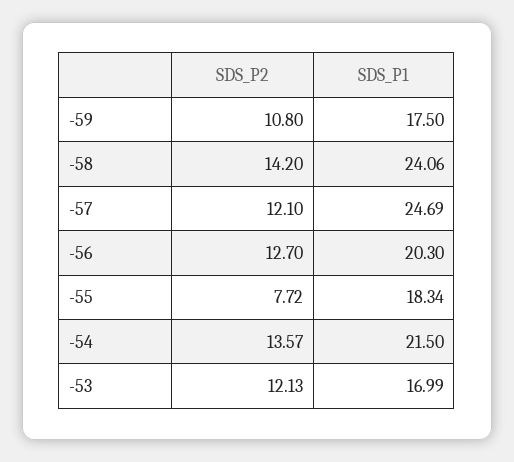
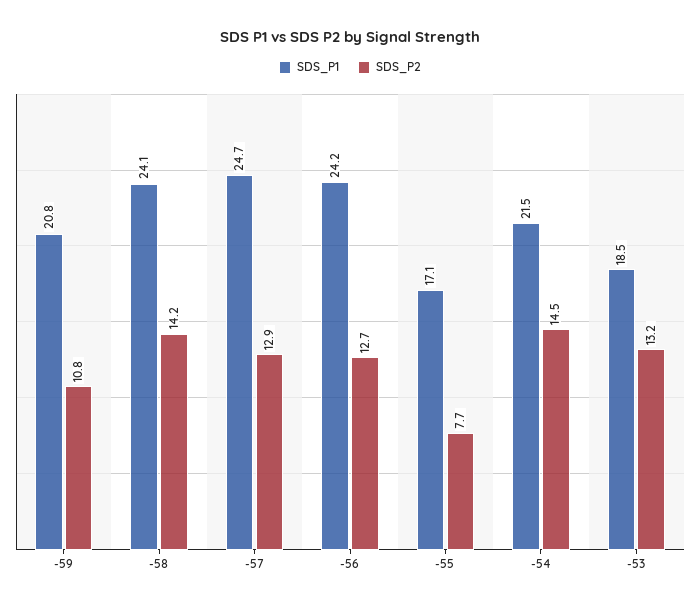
  {
    "SDS_P2": {
      "-59": 10.8,
      "-58": 14.2,
-     "-57": 12.1,
+     "-57": 12.9,
      "-56": 12.7,
      "-55": 7.72,
-     "-54": 13.57,
+     "-54": 14.5,
-     "-53": 12.13
+     "-53": 13.2
    },
    "SDS_P1": {
-     "-59": 17.5,
+     "-59": 20.8,
      "-58": 24.06,
      "-57": 24.69,
-     "-56": 20.3,
+     "-56": 24.2,
-     "-55": 18.34,
+     "-55": 17.1,
      "-54": 21.5,
-     "-53": 16.99
+     "-53": 18.5
    }
  }

